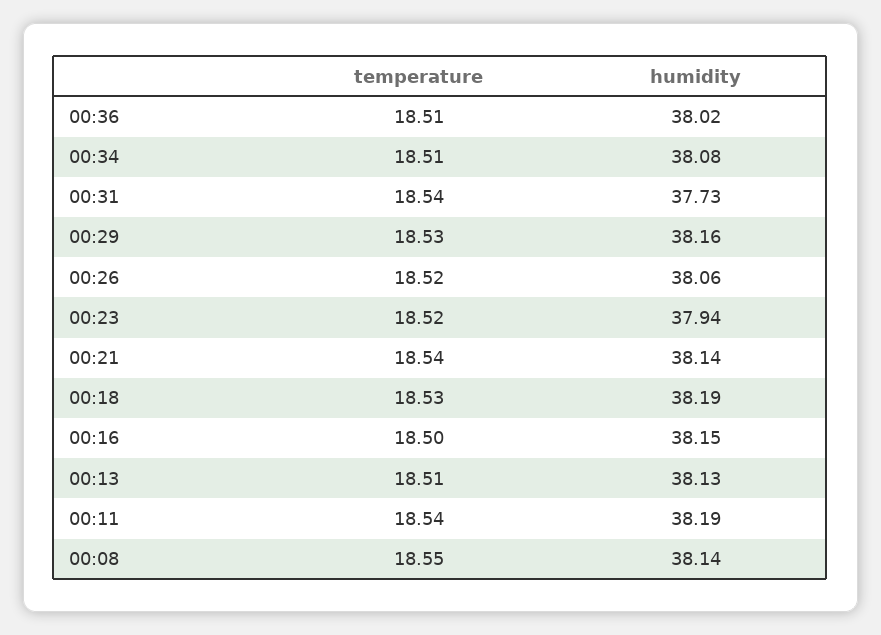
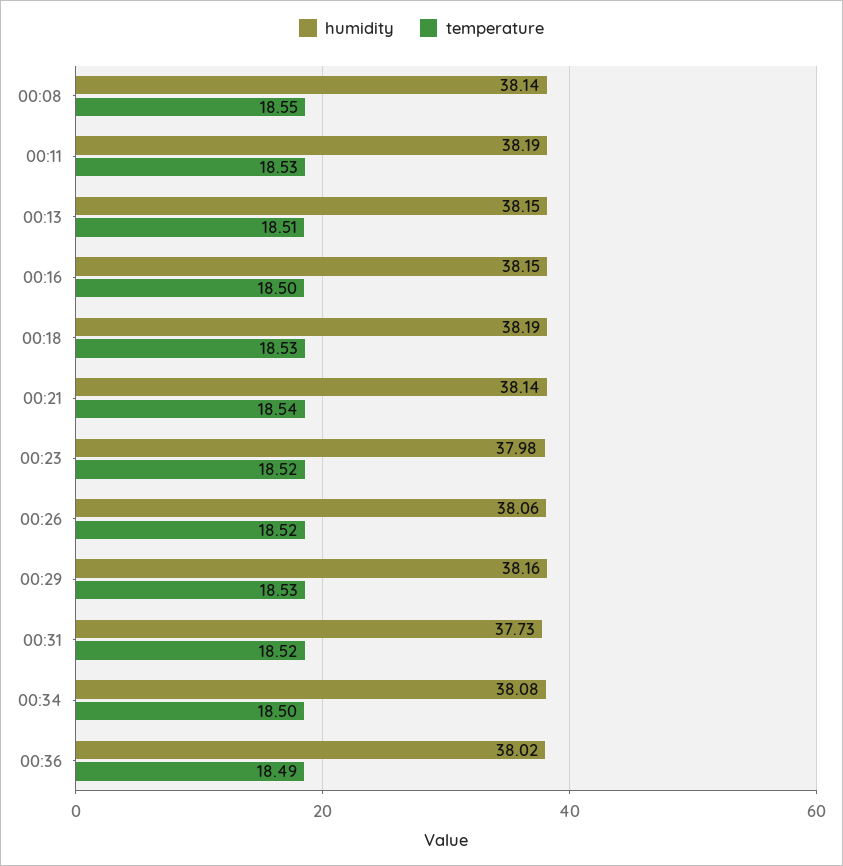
  {
    "temperature": {
-     "00:36": 18.51,
+     "00:36": 18.49,
-     "00:34": 18.51,
+     "00:34": 18.5,
-     "00:31": 18.54,
+     "00:31": 18.52,
      "00:29": 18.53,
      "00:26": 18.52,
      "00:23": 18.52,
      "00:21": 18.54,
      "00:18": 18.53,
      "00:16": 18.5,
      "00:13": 18.51,
-     "00:11": 18.54,
+     "00:11": 18.53,
      "00:08": 18.55
    },
    "humidity": {
      "00:36": 38.02,
      "00:34": 38.08,
      "00:31": 37.73,
      "00:29": 38.16,
      "00:26": 38.06,
-     "00:23": 37.94,
+     "00:23": 37.98,
      "00:21": 38.14,
      "00:18": 38.19,
      "00:16": 38.15,
-     "00:13": 38.13,
+     "00:13": 38.15,
      "00:11": 38.19,
      "00:08": 38.14
    }
  }

